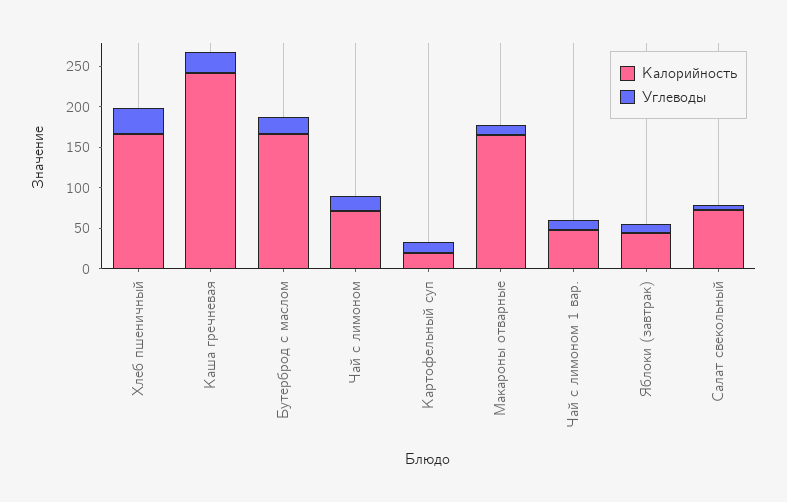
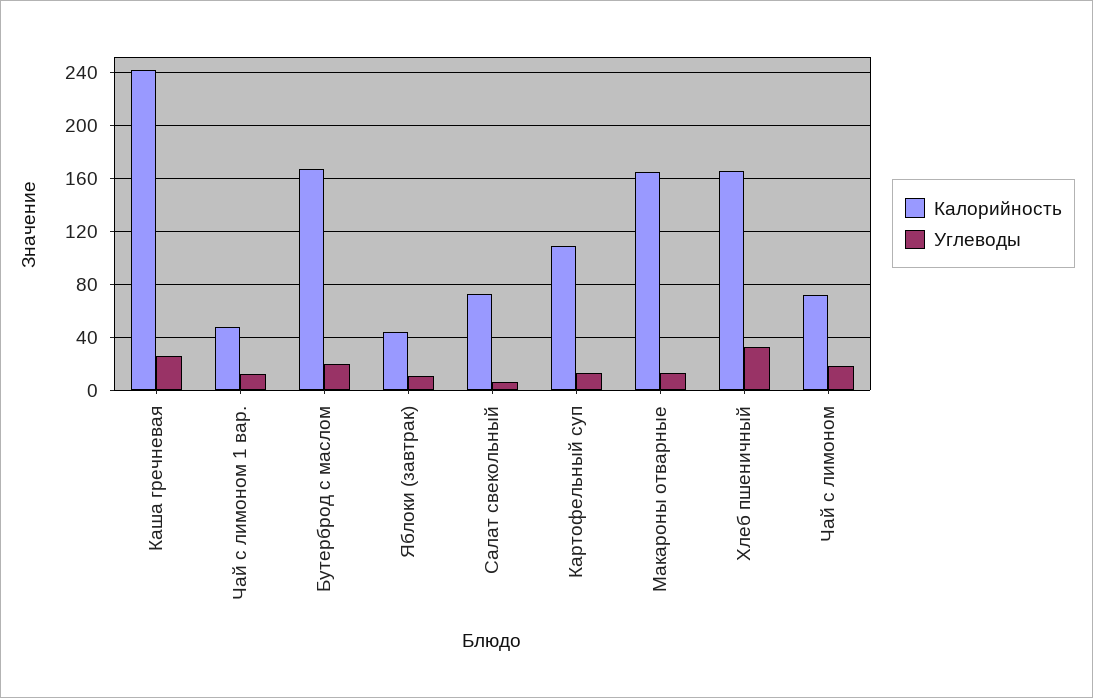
  {
    "Калорийность": {
      "Хлеб пшеничный": 165,
      "Каша гречневая": 240,
      "Бутерброд с маслом": 165,
      "Чай с лимоном": 70,
-     "Картофельный суп": 20,
+     "Картофельный суп": 110,
      "Макароны отварные": 165,
      "Чай с лимоном 1 вар.": 50,
      "Яблоки (завтрак)": 45,
      "Салат свекольный": 75
    },
    "Углеводы": {
      "Хлеб пшеничный": 35,
      "Каша гречневая": 25,
      "Бутерброд с маслом": 20,
      "Чай с лимоном": 20,
      "Картофельный суп": 15,
      "Макароны отварные": 15,
      "Чай с лимоном 1 вар.": 10,
      "Яблоки (завтрак)": 10,
      "Салат свекольный": 5
    }
  }

